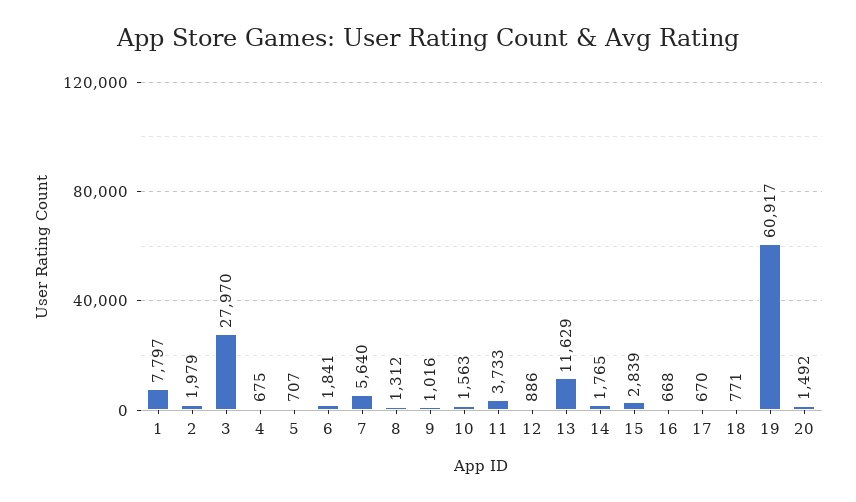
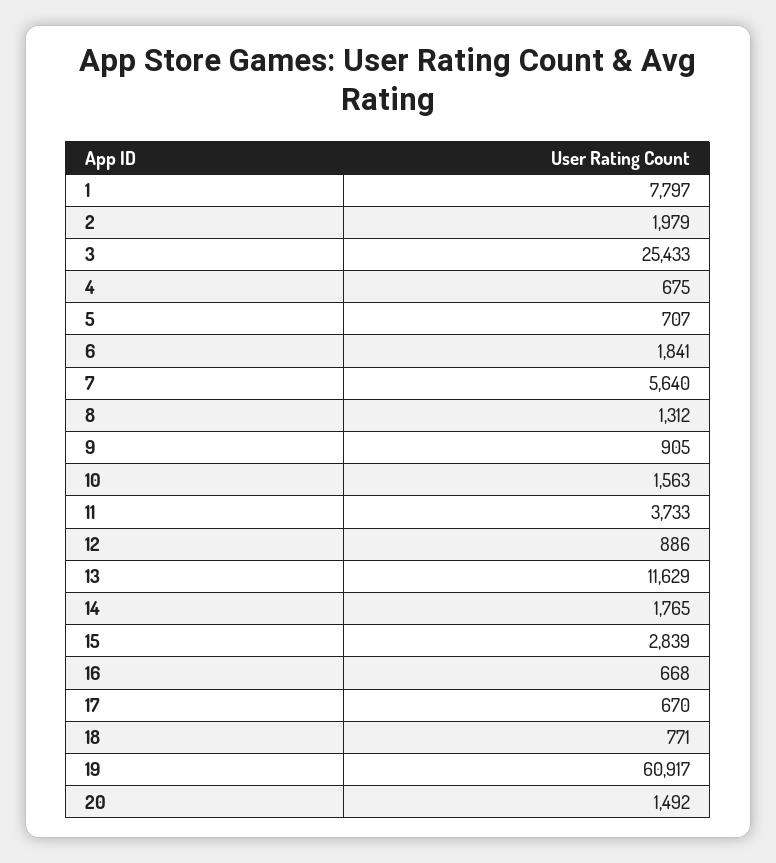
  {
    "1": 7797,
    "2": 1979,
-   "3": 27970,
+   "3": 25433,
    "4": 675,
    "5": 707,
    "6": 1841,
    "7": 5640,
    "8": 1312,
-   "9": 1016,
+   "9": 905,
    "10": 1563,
    "11": 3733,
    "12": 886,
    "13": 11629,
    "14": 1765,
    "15": 2839,
    "16": 668,
    "17": 670,
    "18": 771,
    "19": 60917,
    "20": 1492
  }

